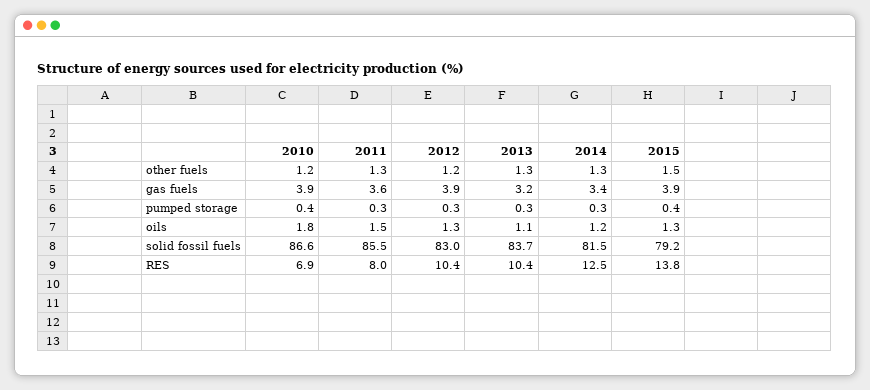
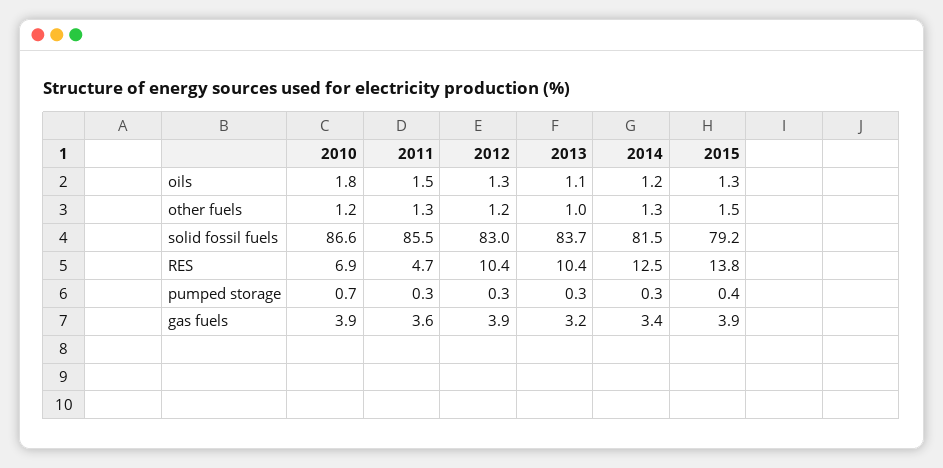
  {
    "2010": {
      "other fuels": 1.2,
      "gas fuels": 3.9,
-     "pumped storage": 0.4,
+     "pumped storage": 0.7,
      "oils": 1.8,
      "solid fossil fuels": 86.6,
      "RES": 6.9
    },
    "2011": {
      "other fuels": 1.3,
      "gas fuels": 3.6,
      "pumped storage": 0.3,
      "oils": 1.5,
      "solid fossil fuels": 85.5,
-     "RES": 8
+     "RES": 4.7
    },
    "2012": {
      "other fuels": 1.2,
      "gas fuels": 3.9,
      "pumped storage": 0.3,
      "oils": 1.3,
      "solid fossil fuels": 83,
      "RES": 10.4
    },
    "2013": {
-     "other fuels": 1.3,
+     "other fuels": 1,
      "gas fuels": 3.2,
      "pumped storage": 0.3,
      "oils": 1.1,
      "solid fossil fuels": 83.7,
      "RES": 10.4
    },
    "2014": {
      "other fuels": 1.3,
      "gas fuels": 3.4,
      "pumped storage": 0.3,
      "oils": 1.2,
      "solid fossil fuels": 81.5,
      "RES": 12.5
    },
    "2015": {
      "other fuels": 1.5,
      "gas fuels": 3.9,
      "pumped storage": 0.4,
      "oils": 1.3,
      "solid fossil fuels": 79.2,
      "RES": 13.8
    }
  }

